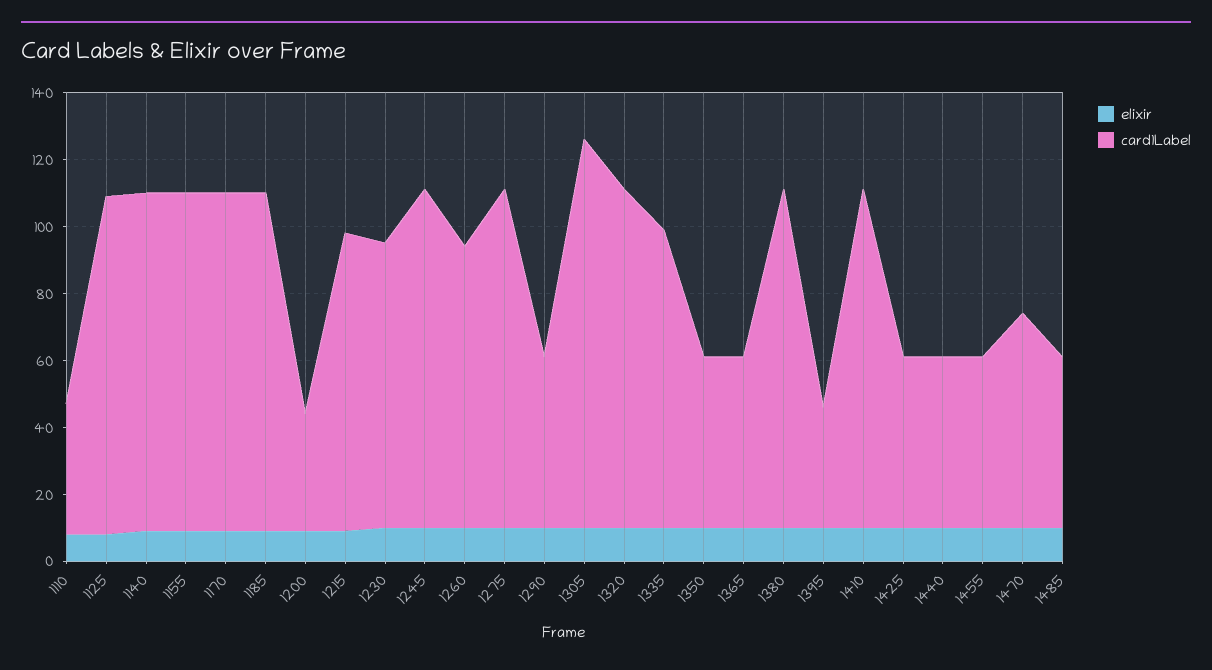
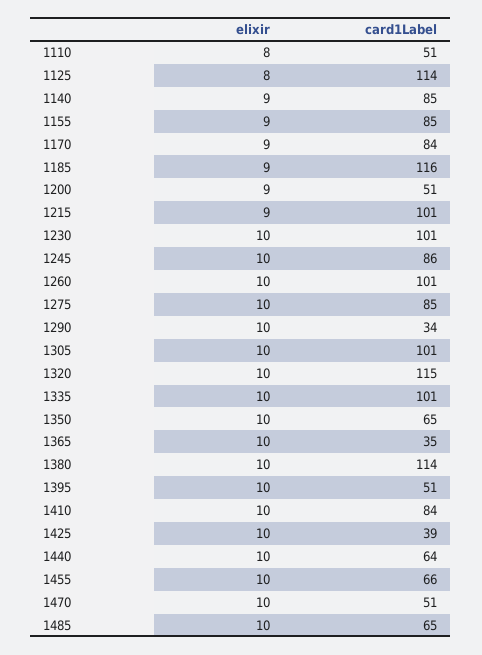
  {
    "elixir": {
      "1110": 8,
      "1125": 8,
      "1140": 9,
      "1155": 9,
      "1170": 9,
      "1185": 9,
      "1200": 9,
      "1215": 9,
      "1230": 10,
      "1245": 10,
      "1260": 10,
      "1275": 10,
      "1290": 10,
      "1305": 10,
      "1320": 10,
      "1335": 10,
      "1350": 10,
      "1365": 10,
      "1380": 10,
      "1395": 10,
      "1410": 10,
      "1425": 10,
      "1440": 10,
      "1455": 10,
      "1470": 10,
      "1485": 10
    },
    "card1Label": {
-     "1110": 40,
+     "1110": 51,
-     "1125": 100,
+     "1125": 114,
-     "1140": 100,
+     "1140": 85,
-     "1155": 100,
+     "1155": 85,
-     "1170": 100,
+     "1170": 84,
-     "1185": 100,
+     "1185": 116,
-     "1200": 35,
+     "1200": 51,
-     "1215": 90,
+     "1215": 101,
-     "1230": 85,
+     "1230": 101,
-     "1245": 100,
+     "1245": 86,
-     "1260": 85,
+     "1260": 101,
-     "1275": 100,
+     "1275": 85,
-     "1290": 50,
+     "1290": 34,
-     "1305": 115,
+     "1305": 101,
-     "1320": 100,
+     "1320": 115,
-     "1335": 90,
+     "1335": 101,
-     "1350": 50,
+     "1350": 65,
-     "1365": 50,
+     "1365": 35,
-     "1380": 100,
+     "1380": 114,
-     "1395": 35,
+     "1395": 51,
-     "1410": 100,
+     "1410": 84,
-     "1425": 50,
+     "1425": 39,
-     "1440": 50,
+     "1440": 64,
-     "1455": 50,
+     "1455": 66,
-     "1470": 65,
+     "1470": 51,
-     "1485": 50
+     "1485": 65
    }
  }

